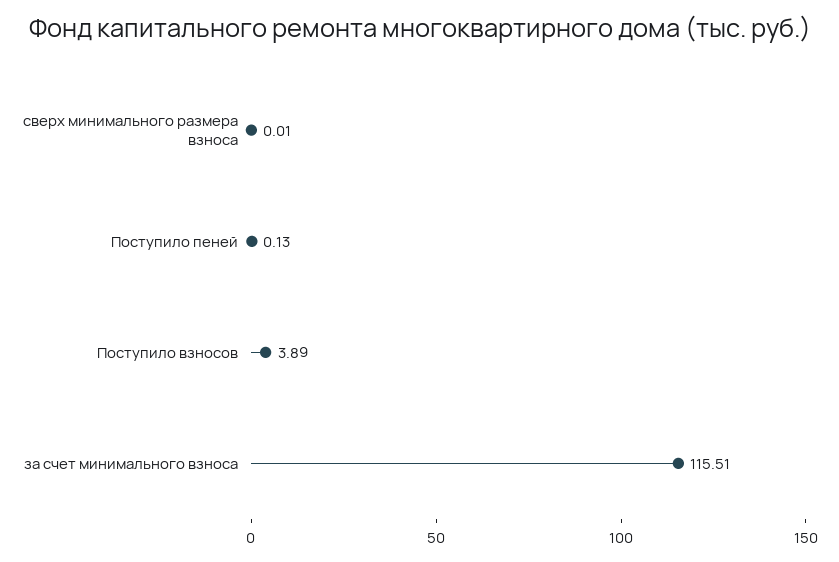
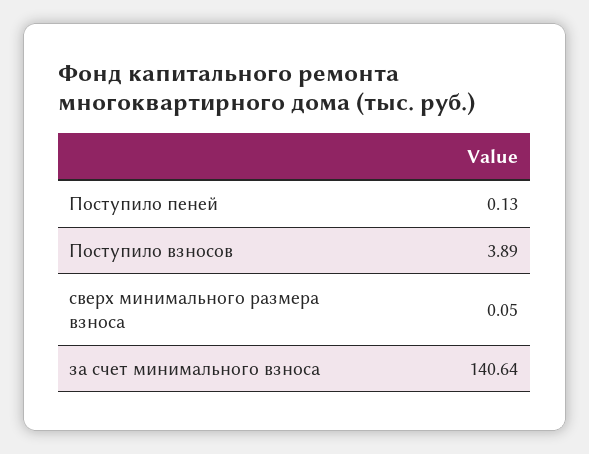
  {
-   "сверх минимального размера взноса": 0.01,
+   "сверх минимального размера взноса": 0.05,
    "Поступило пеней": 0.13,
    "Поступило взносов": 3.89,
-   "за счет минимального взноса": 115.51
+   "за счет минимального взноса": 140.64
  }

